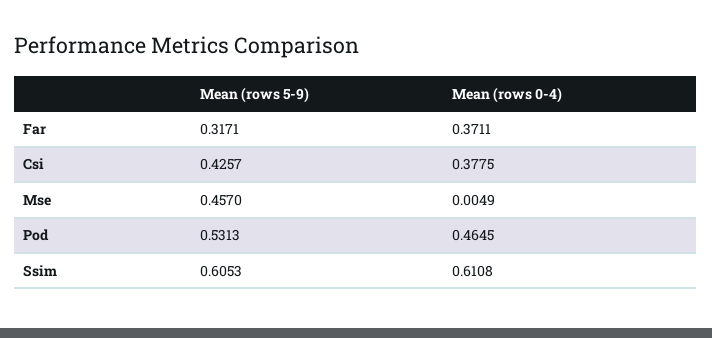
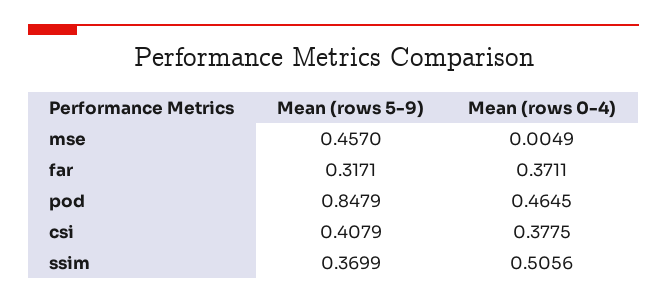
  {
    "Mean (rows 5-9)": {
      "Far": 0.3171,
-     "Csi": 0.4257,
+     "Csi": 0.4079,
      "Mse": 0.457,
-     "Pod": 0.5313,
+     "Pod": 0.8479,
-     "Ssim": 0.6053
+     "Ssim": 0.3699
    },
    "Mean (rows 0-4)": {
      "Far": 0.3711,
      "Csi": 0.3775,
      "Mse": 0.0049,
      "Pod": 0.4645,
-     "Ssim": 0.6108
+     "Ssim": 0.5056
    }
  }

